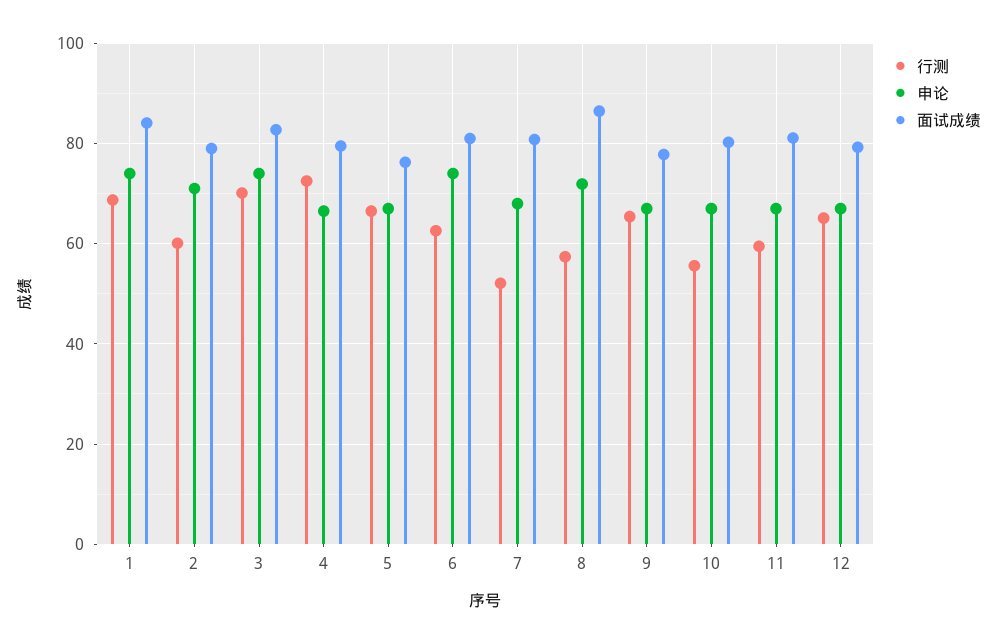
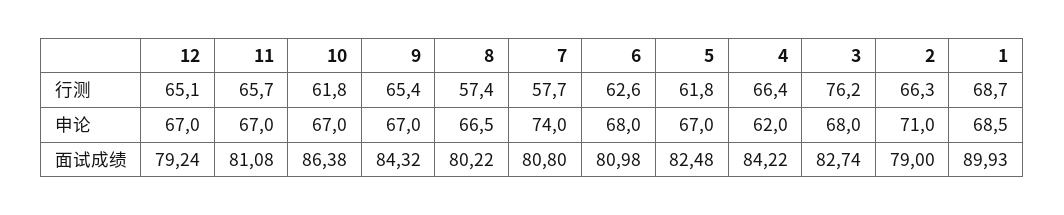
  {
    "行测": {
      "1": 68.7,
-     "2": 60,
+     "2": 66.3,
-     "3": 70,
+     "3": 76.2,
-     "4": 72,
+     "4": 66.4,
-     "5": 66,
+     "5": 61.8,
      "6": 62.6,
-     "7": 52,
+     "7": 57.7,
      "8": 57.4,
      "9": 65.4,
-     "10": 56,
+     "10": 61.8,
-     "11": 60,
+     "11": 65.7,
      "12": 65.1
    },
    "申论": {
-     "1": 74,
+     "1": 68.5,
      "2": 71,
-     "3": 74,
+     "3": 68,
-     "4": 66,
+     "4": 62,
      "5": 67,
-     "6": 74,
+     "6": 68,
-     "7": 68,
+     "7": 74,
-     "8": 72,
+     "8": 66.5,
      "9": 67,
      "10": 67,
      "11": 67,
      "12": 67
    },
    "面试成绩": {
-     "1": 84,
+     "1": 89.93,
      "2": 79,
      "3": 82.74,
-     "4": 80,
+     "4": 84.22,
-     "5": 76,
+     "5": 82.48,
      "6": 80.98,
      "7": 80.8,
-     "8": 86,
+     "8": 80.22,
-     "9": 78,
+     "9": 84.32,
-     "10": 80,
+     "10": 86.38,
      "11": 81.08,
      "12": 79.24
    }
  }

